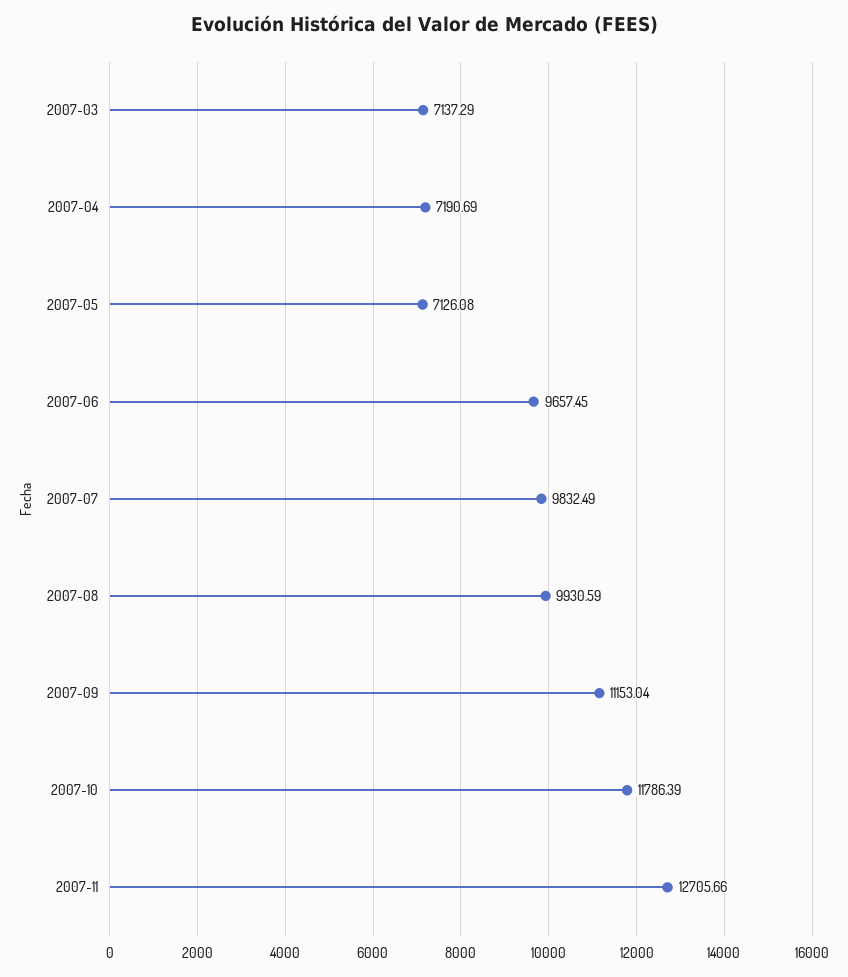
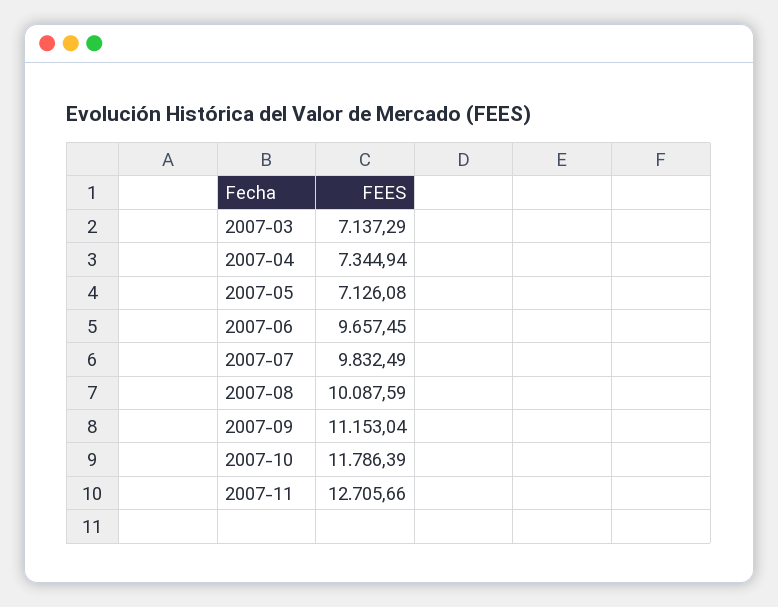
  {
    "2007-03": 7137.29,
-   "2007-04": 7190.69,
+   "2007-04": 7344.94,
    "2007-05": 7126.08,
    "2007-06": 9657.45,
    "2007-07": 9832.49,
-   "2007-08": 9930.59,
+   "2007-08": 10087.59,
    "2007-09": 11153.04,
    "2007-10": 11786.39,
    "2007-11": 12705.66
  }

